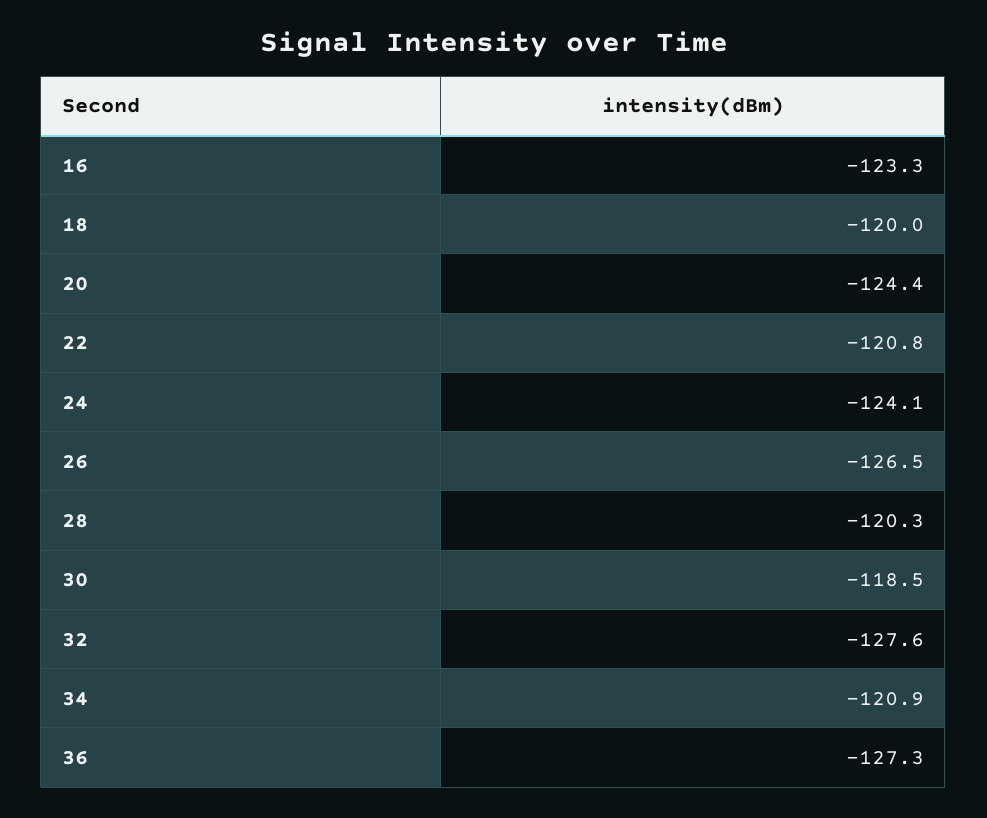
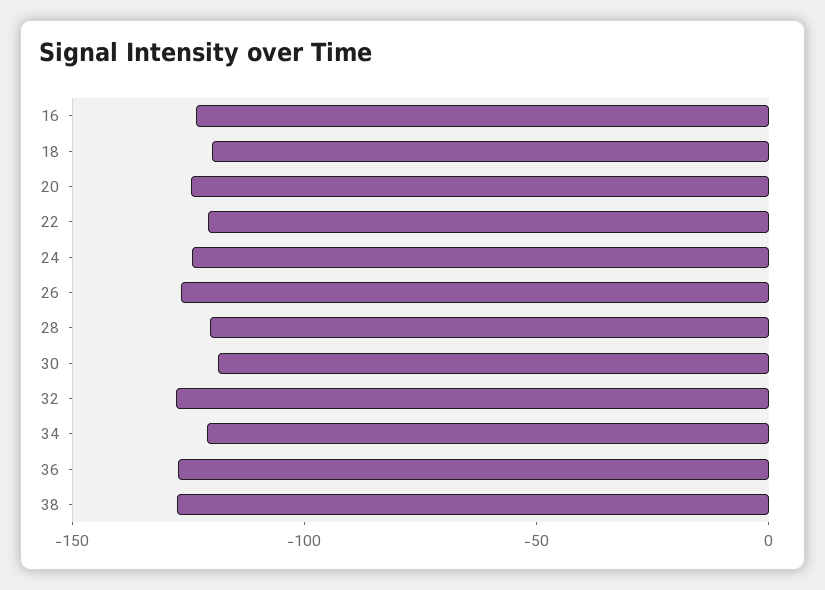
  {
    "16": -123.3,
    "18": -120,
    "20": -124.4,
    "22": -120.8,
    "24": -124.1,
    "26": -126.5,
    "28": -120.3,
    "30": -118.5,
    "32": -127.6,
    "34": -120.9,
-   "36": -127.3
+   "36": -127.3,
+   "38": -130
  }

